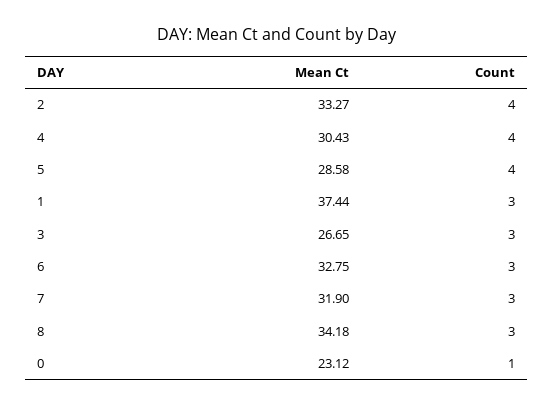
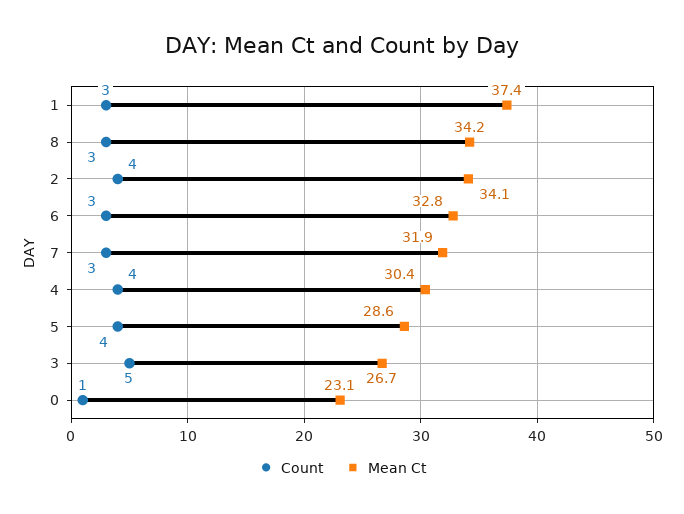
  {
    "Mean Ct": {
-     "2": 33.27,
+     "2": 34.1,
      "4": 30.43,
      "5": 28.58,
      "1": 37.44,
      "3": 26.65,
      "6": 32.75,
      "7": 31.9,
      "8": 34.18,
      "0": 23.12
    },
    "Count": {
      "2": 4,
      "4": 4,
      "5": 4,
      "1": 3,
-     "3": 3,
+     "3": 5,
      "6": 3,
      "7": 3,
      "8": 3,
      "0": 1
    }
  }

